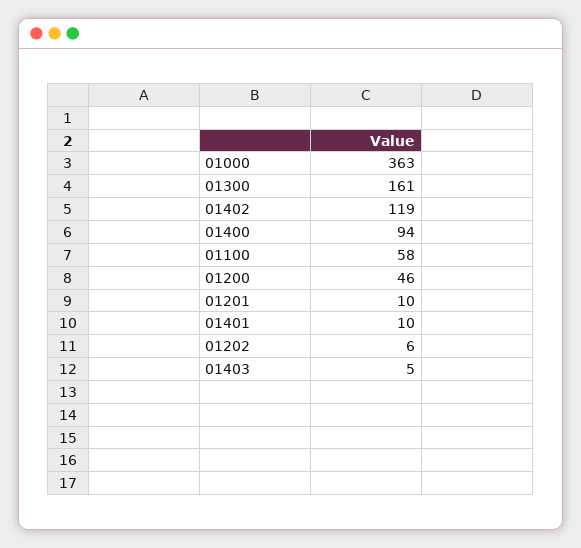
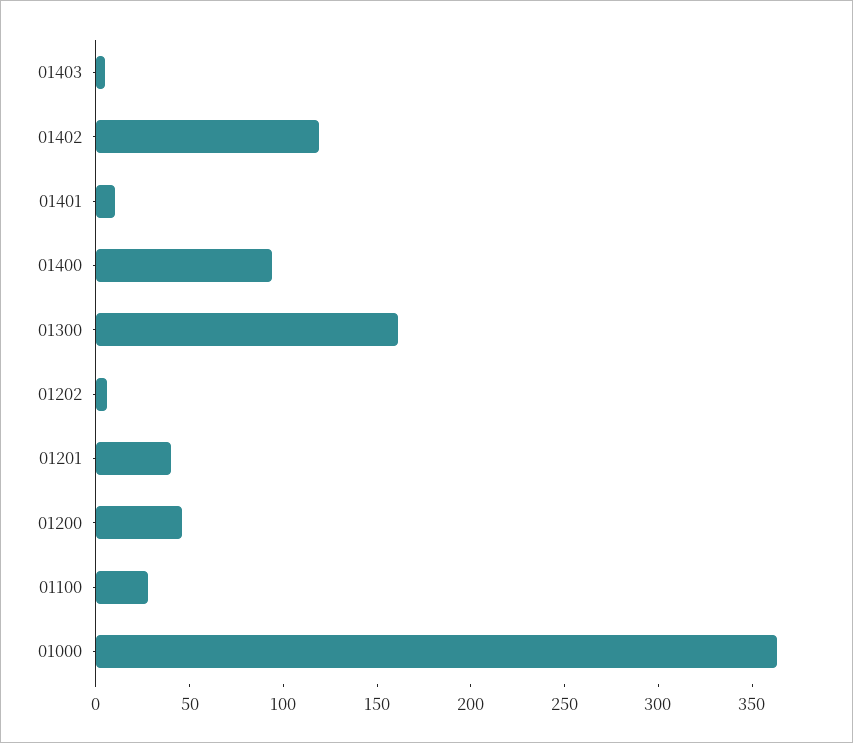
  {
    "01000": 363,
    "01300": 161,
    "01402": 119,
    "01400": 94,
-   "01100": 58,
+   "01100": 30,
    "01200": 46,
-   "01201": 10,
+   "01201": 40,
    "01401": 10,
    "01202": 6,
    "01403": 5
  }

